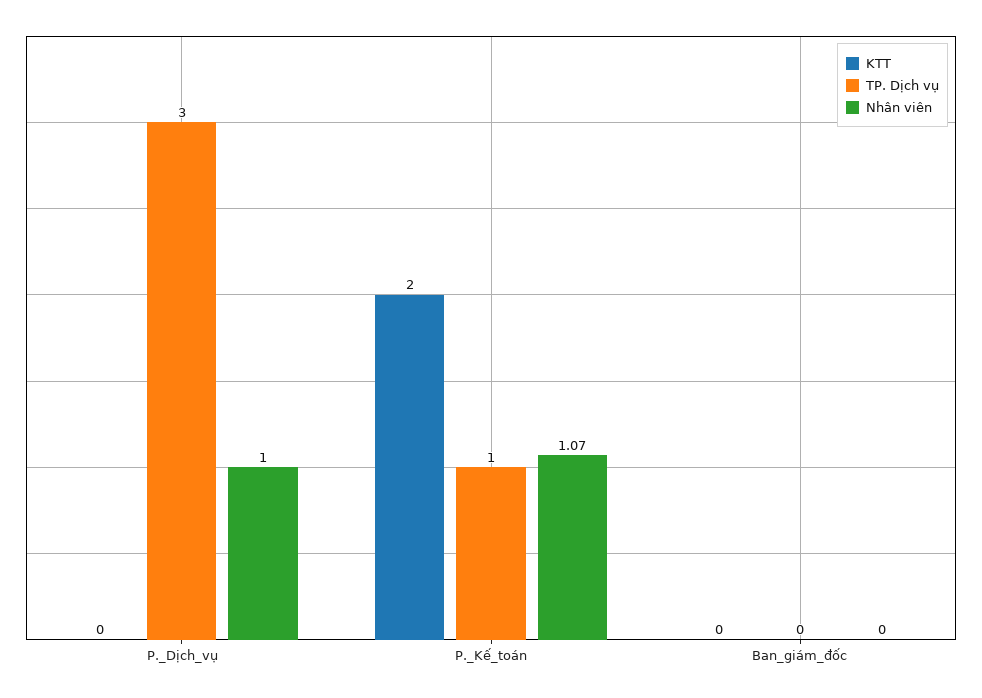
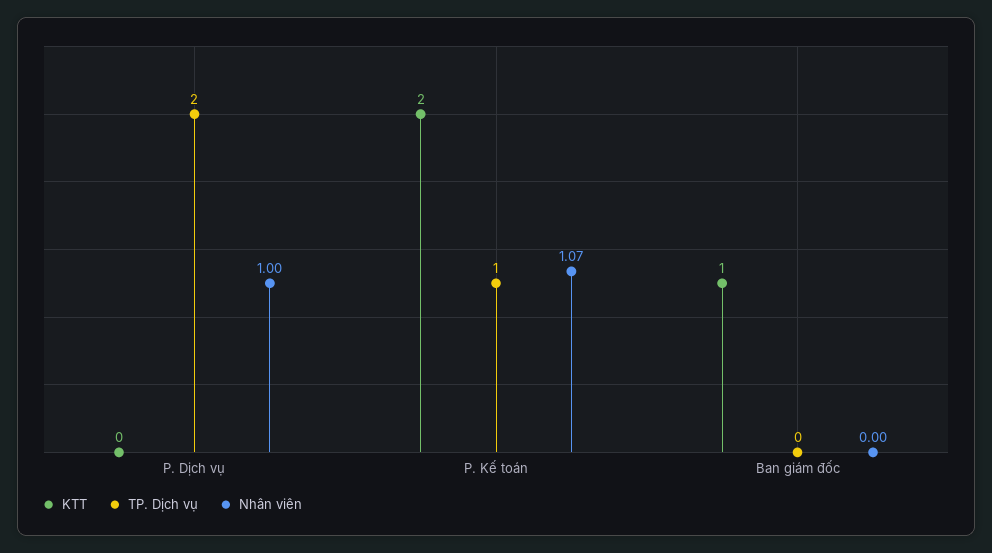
  {
    "KTT": {
      "P._Dịch_vụ": 0,
      "P._Kế_toán": 2,
-     "Ban_giám_đốc": 0
+     "Ban_giám_đốc": 1
    },
    "TP. Dịch vụ": {
-     "P._Dịch_vụ": 3,
+     "P._Dịch_vụ": 2,
      "P._Kế_toán": 1,
      "Ban_giám_đốc": 0
    },
    "Nhân viên": {
      "P._Dịch_vụ": 1,
      "P._Kế_toán": 1.07,
      "Ban_giám_đốc": 0
    }
  }

